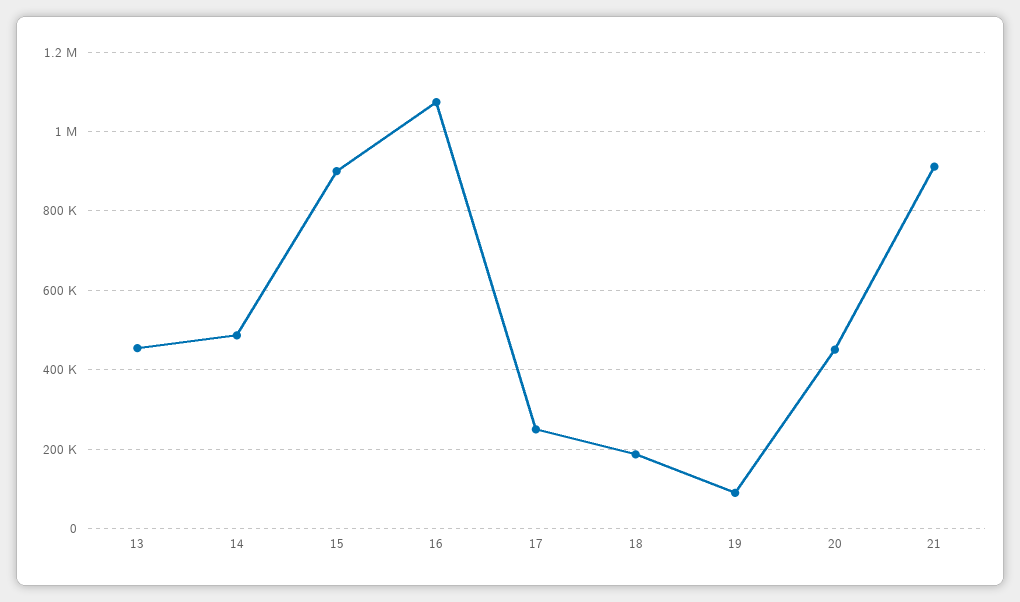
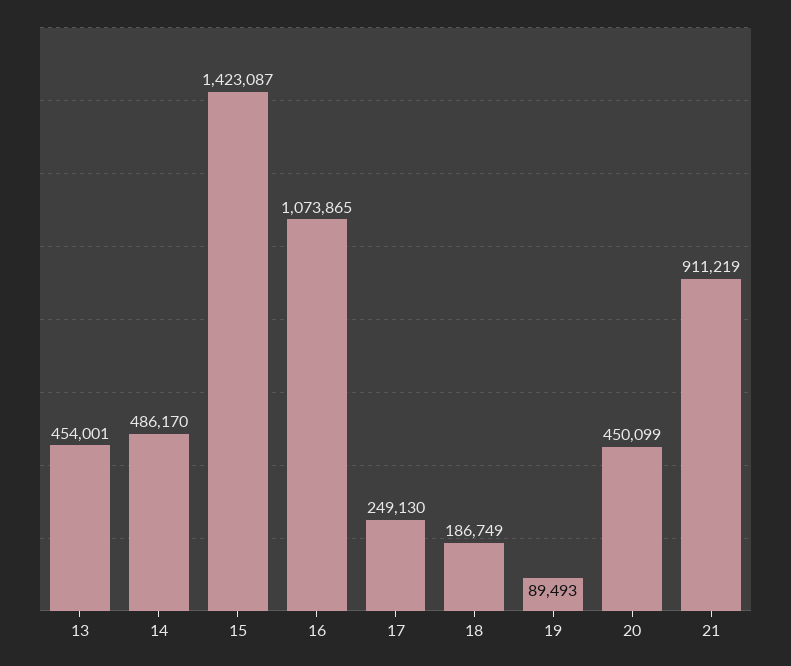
  {
    "13": 454001,
    "14": 486170,
-   "15": 900000,
+   "15": 1423087,
    "16": 1073865,
    "17": 249130,
    "18": 186749,
    "19": 89493,
    "20": 450099,
    "21": 911219
  }

